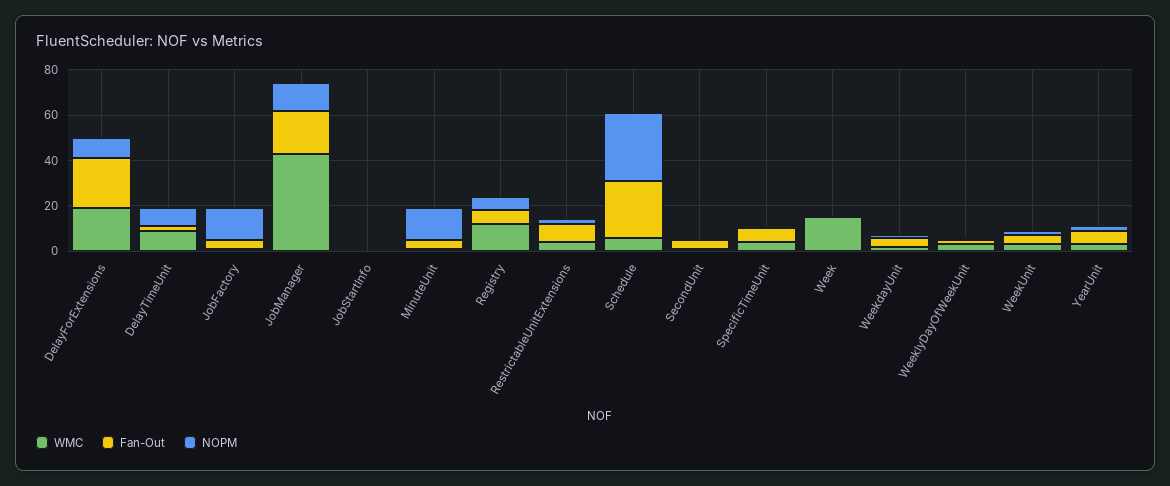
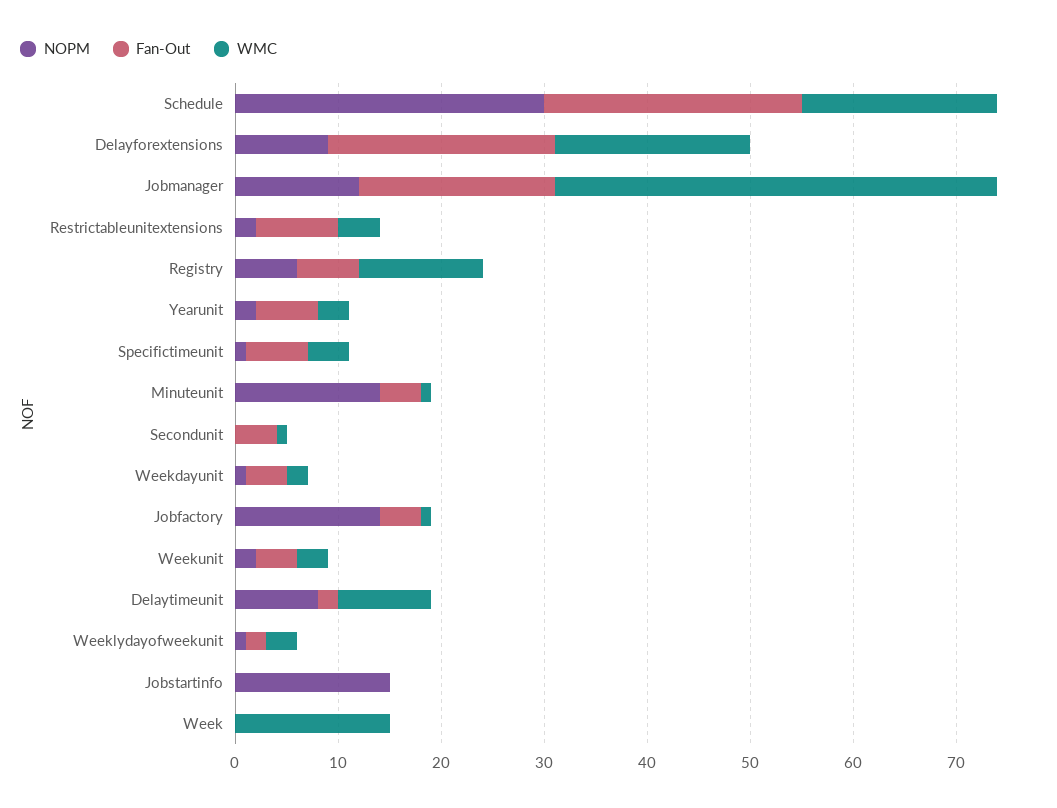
  {
    "WMC": {
      "DelayForExtensions": 19,
      "DelayTimeUnit": 9,
      "JobFactory": 1,
      "JobManager": 43,
      "JobStartInfo": 0,
      "MinuteUnit": 1,
      "Registry": 12,
      "RestrictableUnitExtensions": 4,
-     "Schedule": 5,
+     "Schedule": 19,
      "SecondUnit": 1,
      "SpecificTimeUnit": 4,
      "Week": 15,
      "WeekdayUnit": 2,
      "WeeklyDayOfWeekUnit": 3,
      "WeekUnit": 3,
      "YearUnit": 3
    },
    "Fan-Out": {
      "DelayForExtensions": 22,
      "DelayTimeUnit": 2,
      "JobFactory": 4,
      "JobManager": 19,
      "JobStartInfo": 0,
      "MinuteUnit": 4,
      "Registry": 6,
      "RestrictableUnitExtensions": 8,
      "Schedule": 25,
      "SecondUnit": 4,
      "SpecificTimeUnit": 6,
      "Week": 0,
      "WeekdayUnit": 4,
      "WeeklyDayOfWeekUnit": 2,
      "WeekUnit": 4,
      "YearUnit": 6
    },
    "NOPM": {
      "DelayForExtensions": 9,
      "DelayTimeUnit": 8,
      "JobFactory": 14,
      "JobManager": 12,
-     "JobStartInfo": 0,
+     "JobStartInfo": 15,
      "MinuteUnit": 14,
      "Registry": 6,
      "RestrictableUnitExtensions": 2,
      "Schedule": 30,
      "SecondUnit": 0,
      "SpecificTimeUnit": 1,
      "Week": 0,
      "WeekdayUnit": 1,
      "WeeklyDayOfWeekUnit": 1,
      "WeekUnit": 2,
      "YearUnit": 2
    }
  }

